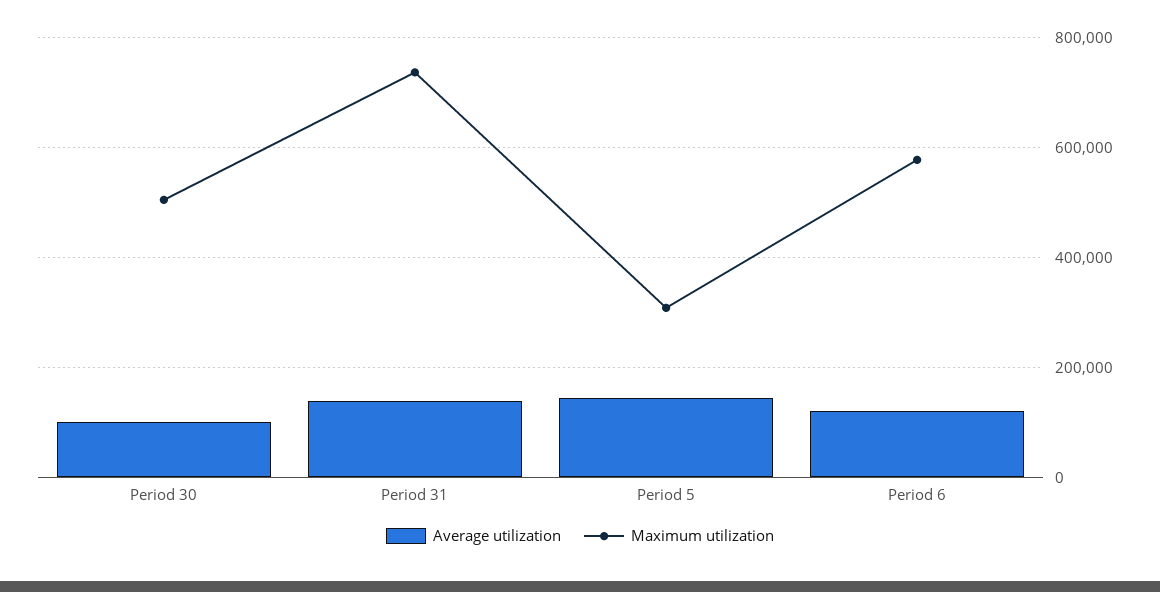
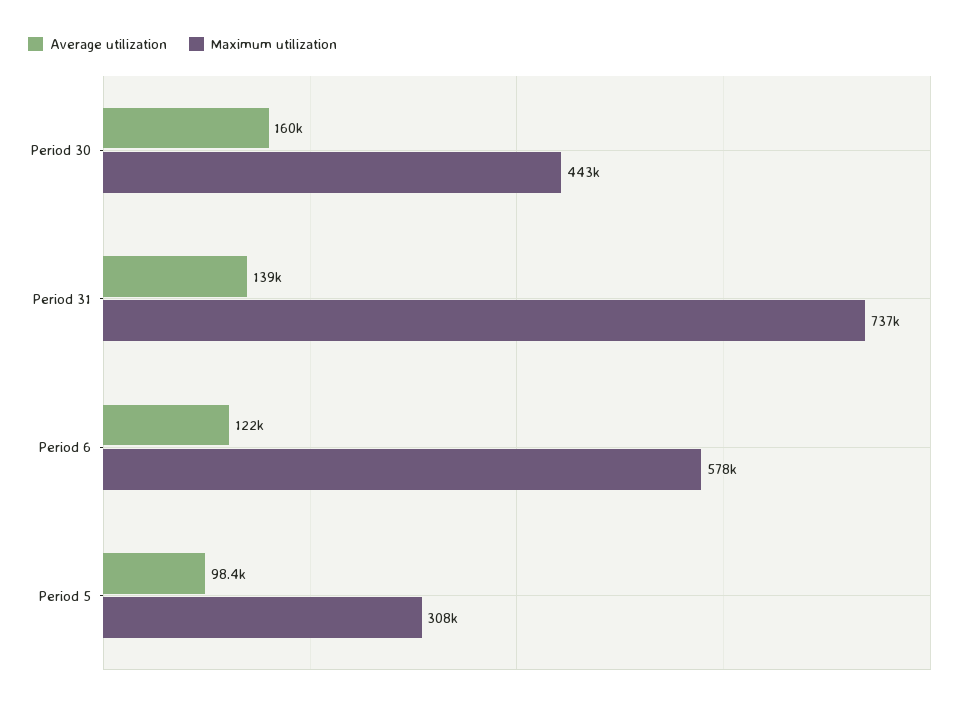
  {
    "Average utilization": {
-     "Period 30": 100000,
+     "Period 30": 160000,
      "Period 31": 139000,
-     "Period 5": 140000,
+     "Period 5": 98400,
      "Period 6": 122000
    },
    "Maximum utilization": {
-     "Period 30": 500000,
+     "Period 30": 443000,
      "Period 31": 737000,
      "Period 5": 308000,
      "Period 6": 578000
    }
  }

